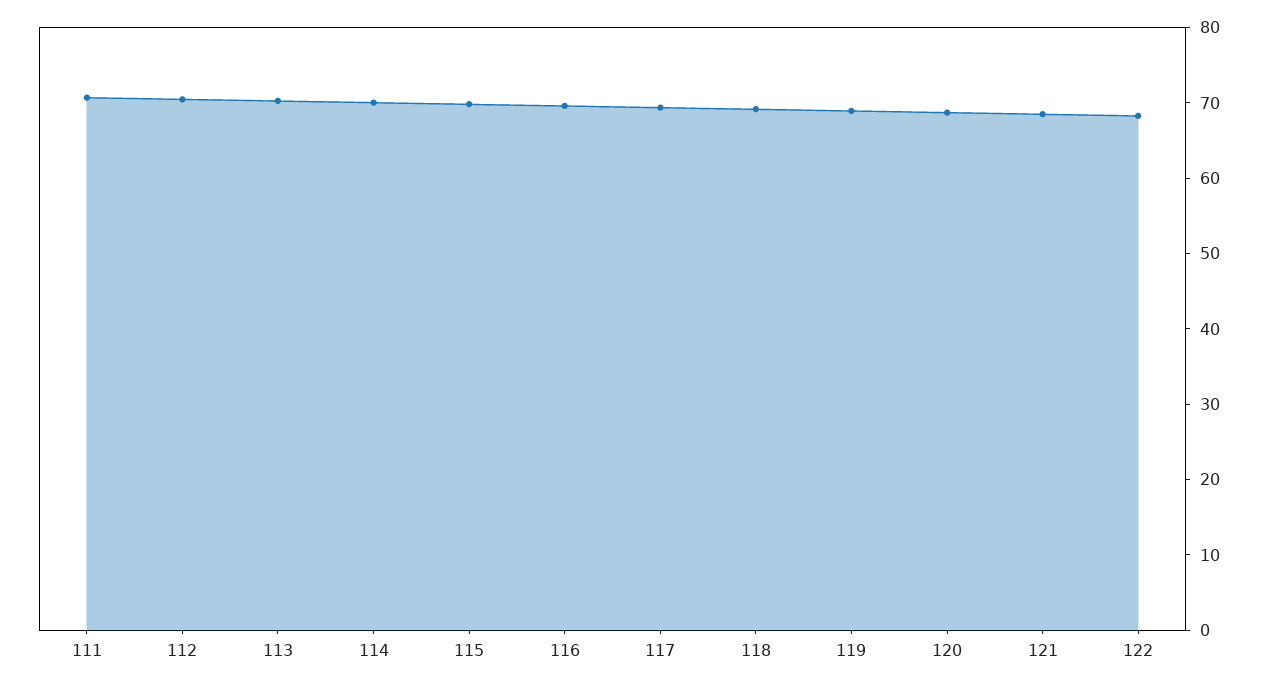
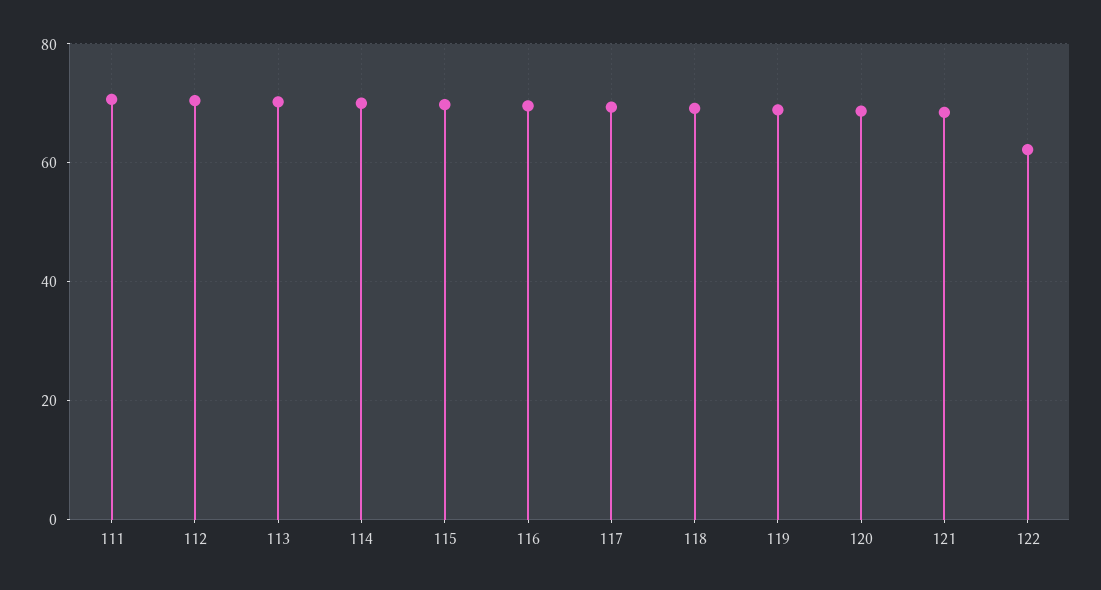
  {
    "111": 70,
    "112": 70,
    "113": 70,
    "114": 70,
    "115": 70,
    "116": 70,
    "117": 70,
    "118": 70,
    "119": 68,
    "120": 68,
    "121": 68,
-   "122": 68
+   "122": 62
  }

